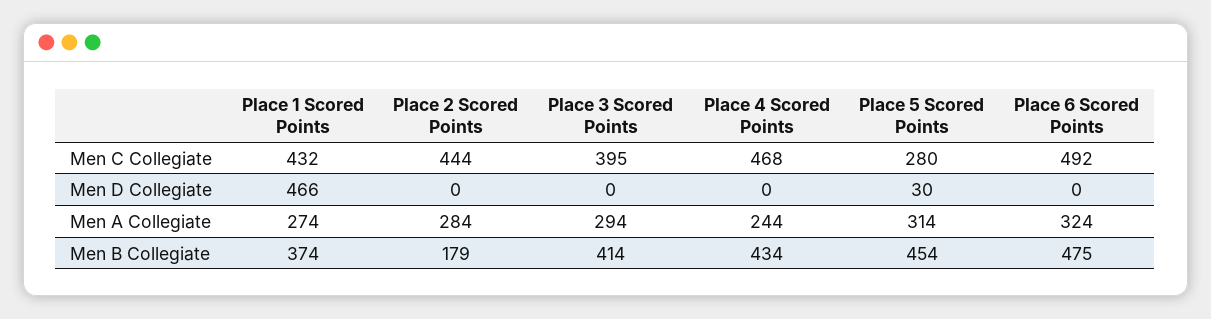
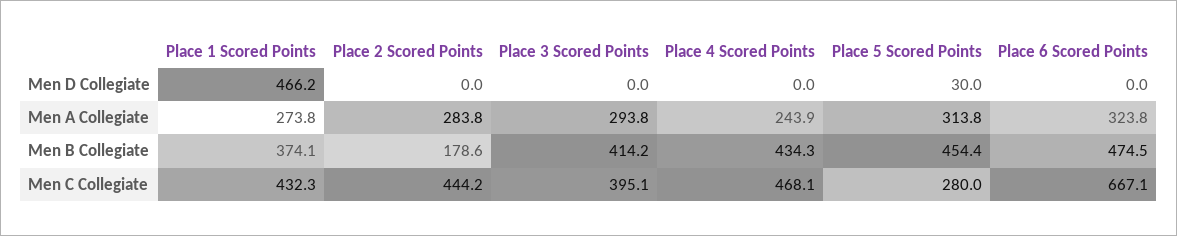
  {
    "Place 1 Scored Points": {
      "Men C Collegiate": 432.3,
      "Men D Collegiate": 466.2,
      "Men A Collegiate": 273.8,
      "Men B Collegiate": 374.1
    },
    "Place 2 Scored Points": {
      "Men C Collegiate": 444.2,
      "Men D Collegiate": 0,
      "Men A Collegiate": 283.8,
      "Men B Collegiate": 178.6
    },
    "Place 3 Scored Points": {
      "Men C Collegiate": 395.1,
      "Men D Collegiate": 0,
      "Men A Collegiate": 293.8,
      "Men B Collegiate": 414.2
    },
    "Place 4 Scored Points": {
      "Men C Collegiate": 468.1,
      "Men D Collegiate": 0,
      "Men A Collegiate": 243.9,
      "Men B Collegiate": 434.3
    },
    "Place 5 Scored Points": {
      "Men C Collegiate": 280,
      "Men D Collegiate": 30,
      "Men A Collegiate": 313.8,
      "Men B Collegiate": 454.4
    },
    "Place 6 Scored Points": {
-     "Men C Collegiate": 492,
+     "Men C Collegiate": 667.1,
      "Men D Collegiate": 0,
      "Men A Collegiate": 323.8,
      "Men B Collegiate": 474.5
    }
  }

